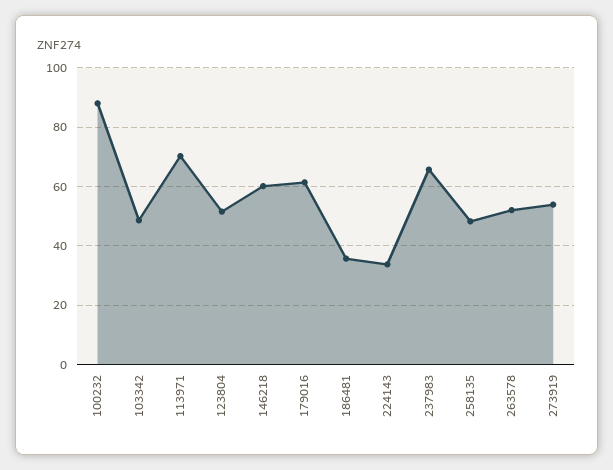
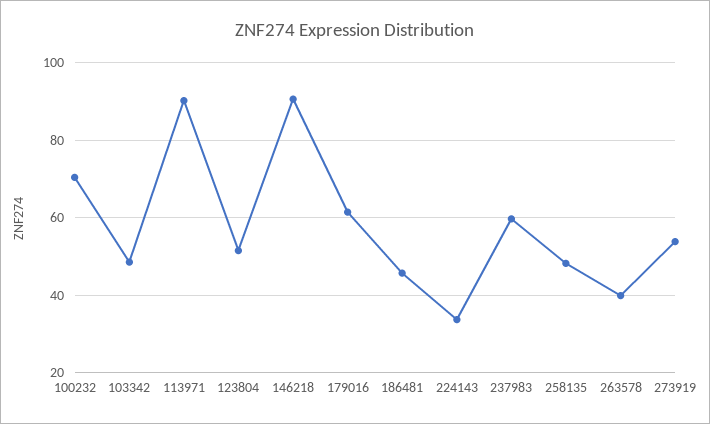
  {
-   "100232": 87.5,
+   "100232": 70,
    "103342": 48,
-   "113971": 70,
+   "113971": 90,
    "123804": 52,
-   "146218": 60,
+   "146218": 90,
    "179016": 62,
-   "186481": 35,
+   "186481": 46,
    "224143": 34,
-   "237983": 65,
+   "237983": 60,
    "258135": 48,
-   "263578": 52.5,
+   "263578": 40,
    "273919": 54
  }

